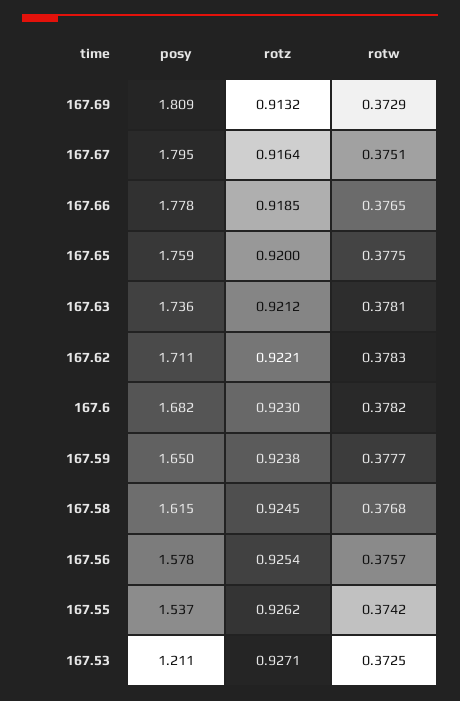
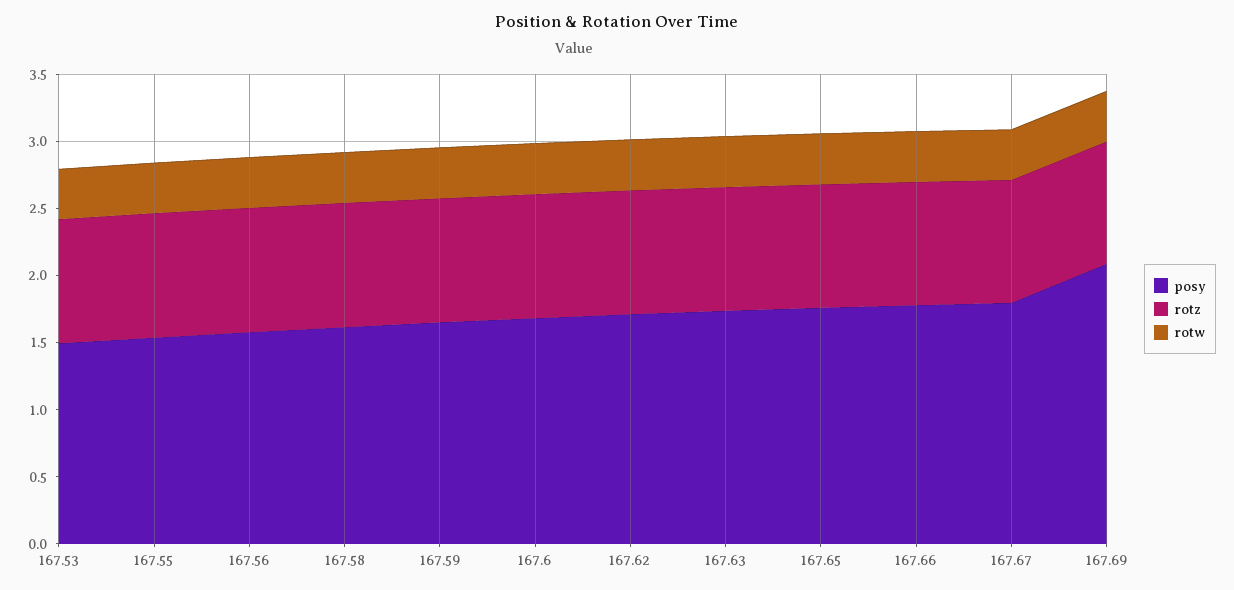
  {
    "posy": {
-     "167.69": 1.809,
+     "167.69": 2.1,
      "167.67": 1.795,
      "167.66": 1.778,
      "167.65": 1.759,
      "167.63": 1.736,
      "167.62": 1.711,
      "167.6": 1.682,
      "167.59": 1.65,
      "167.58": 1.615,
      "167.56": 1.578,
      "167.55": 1.537,
-     "167.53": 1.211
+     "167.53": 1.5
    },
    "rotz": {
      "167.69": 0.9132,
      "167.67": 0.9164,
      "167.66": 0.9185,
      "167.65": 0.92,
      "167.63": 0.9212,
      "167.62": 0.9221,
      "167.6": 0.923,
      "167.59": 0.9238,
      "167.58": 0.9245,
      "167.56": 0.9254,
      "167.55": 0.9262,
      "167.53": 0.9271
    },
    "rotw": {
      "167.69": 0.3729,
      "167.67": 0.3751,
      "167.66": 0.3765,
      "167.65": 0.3775,
      "167.63": 0.3781,
      "167.62": 0.3783,
      "167.6": 0.3782,
      "167.59": 0.3777,
      "167.58": 0.3768,
      "167.56": 0.3757,
      "167.55": 0.3742,
      "167.53": 0.3725
    }
  }

